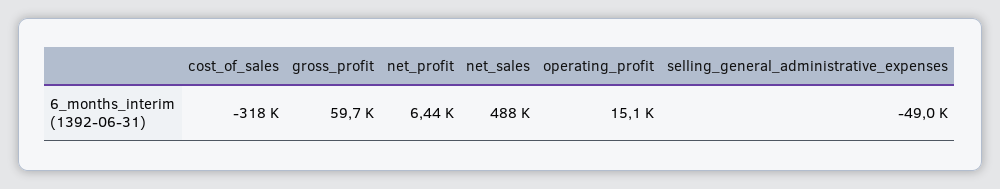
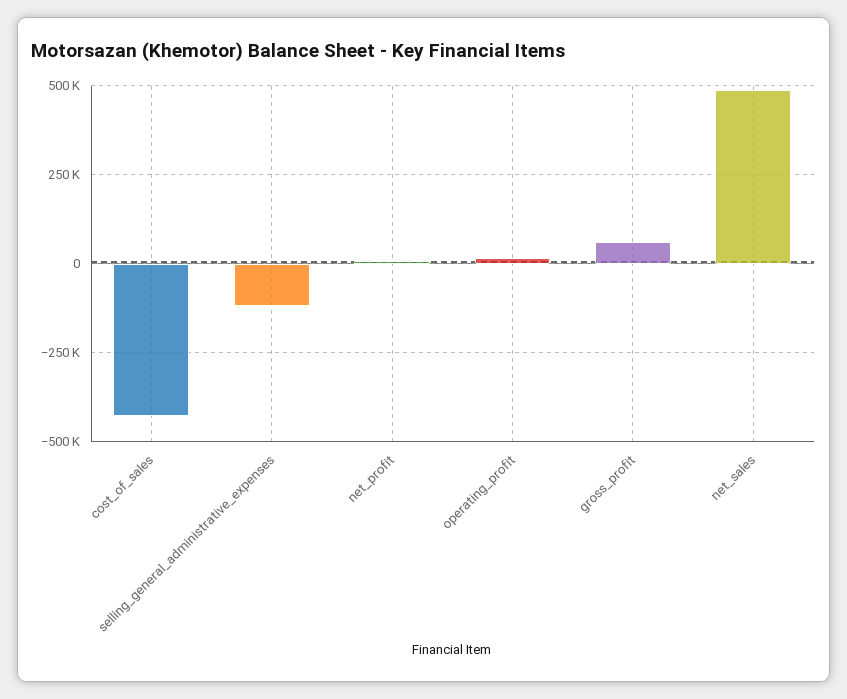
  {
-   "cost_of_sales": -318000,
+   "cost_of_sales": -425000,
    "gross_profit": 59700,
    "net_profit": 6440,
    "net_sales": 488000,
    "operating_profit": 15100,
-   "selling_general_administrative_expenses": -49000
+   "selling_general_administrative_expenses": -125000
  }

